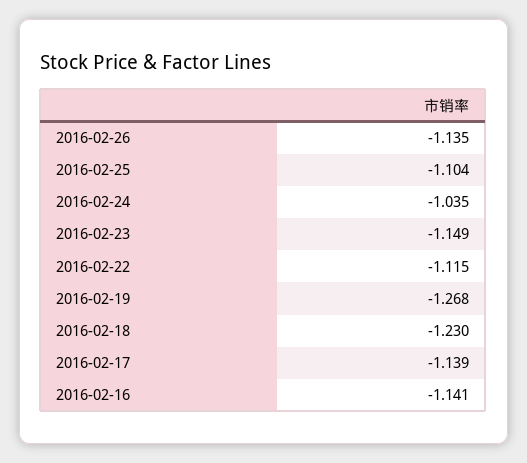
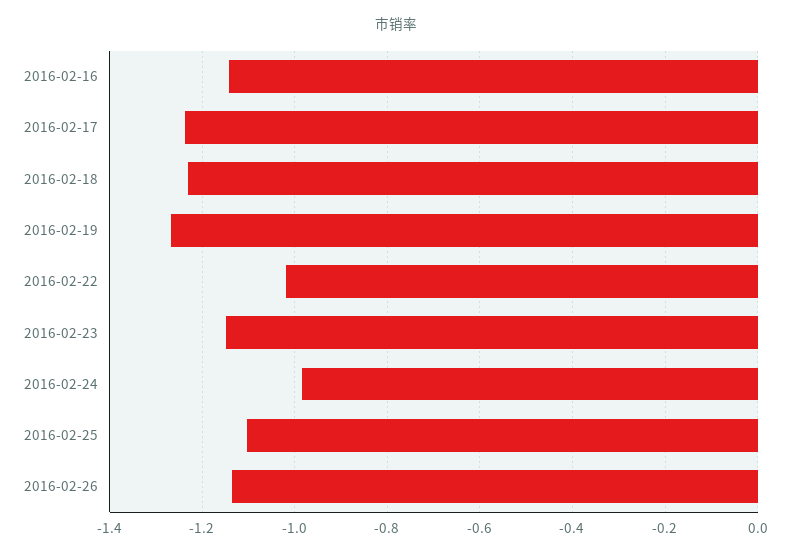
  {
    "2016-02-26": -1.135,
    "2016-02-25": -1.104,
-   "2016-02-24": -1.035,
+   "2016-02-24": -0.98,
    "2016-02-23": -1.149,
-   "2016-02-22": -1.115,
+   "2016-02-22": -1.02,
    "2016-02-19": -1.268,
    "2016-02-18": -1.23,
-   "2016-02-17": -1.139,
+   "2016-02-17": -1.24,
    "2016-02-16": -1.141
  }

